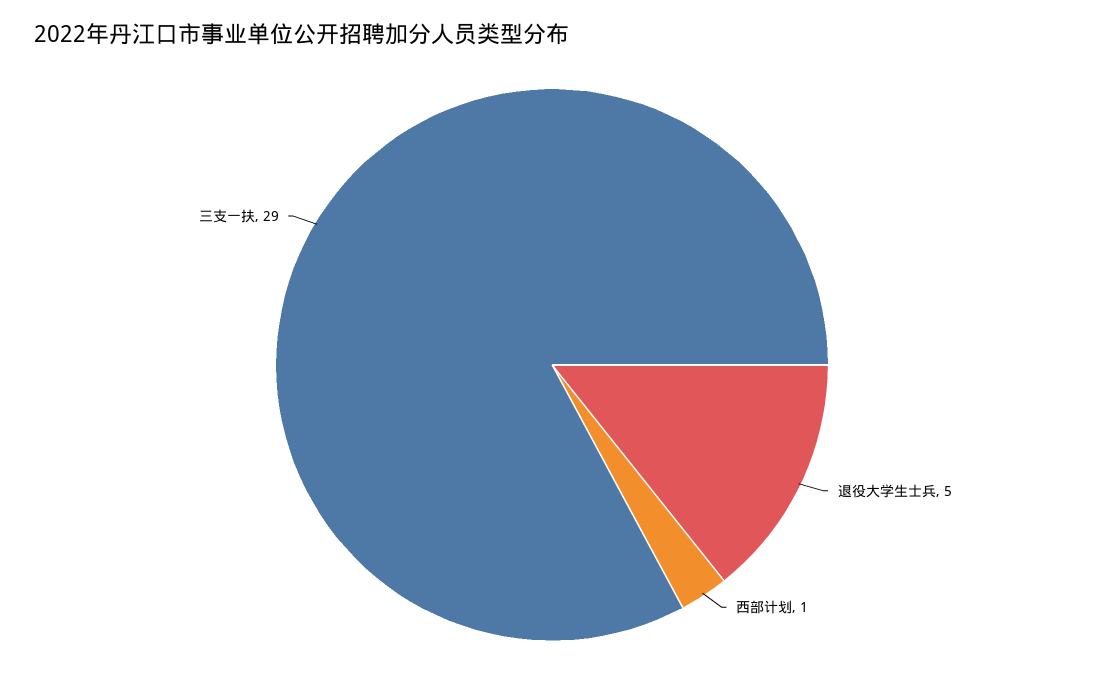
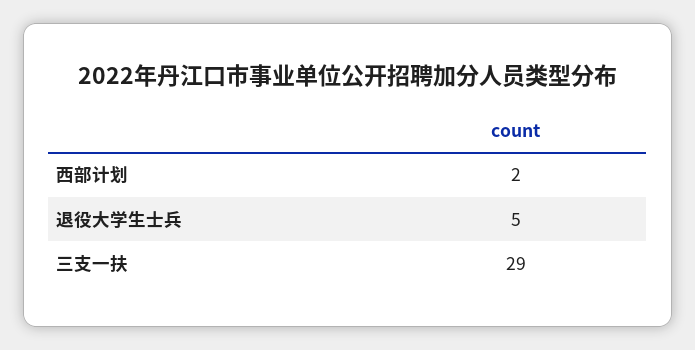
  {
    "退役大学生士兵": 5,
-   "西部计划": 1,
+   "西部计划": 2,
    "三支一扶": 29
  }

